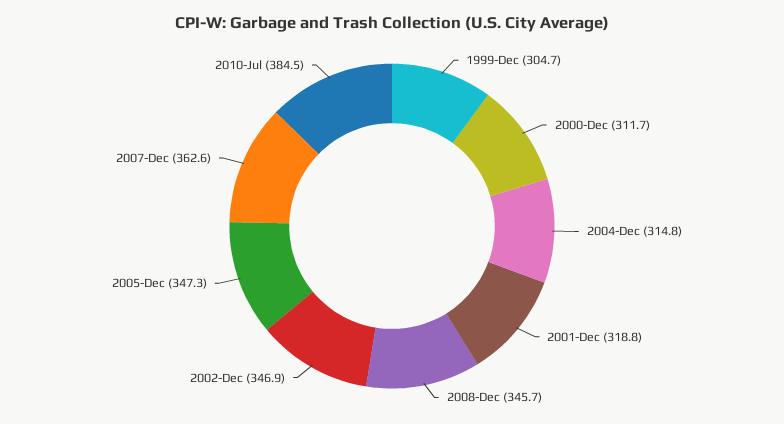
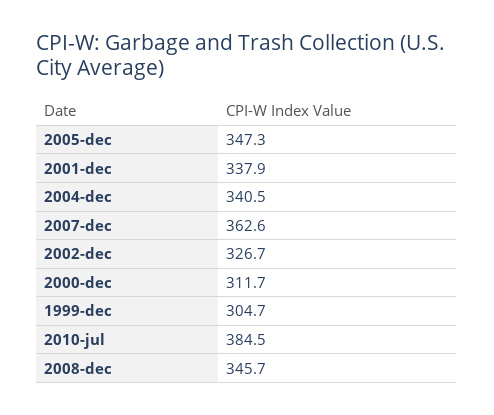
  {
    "1999-Dec": 304.7,
    "2000-Dec": 311.7,
-   "2004-Dec": 314.8,
+   "2004-Dec": 340.5,
-   "2001-Dec": 318.8,
+   "2001-Dec": 337.9,
    "2008-Dec": 345.7,
-   "2002-Dec": 346.9,
+   "2002-Dec": 326.7,
    "2005-Dec": 347.3,
    "2007-Dec": 362.6,
    "2010-Jul": 384.5
  }

